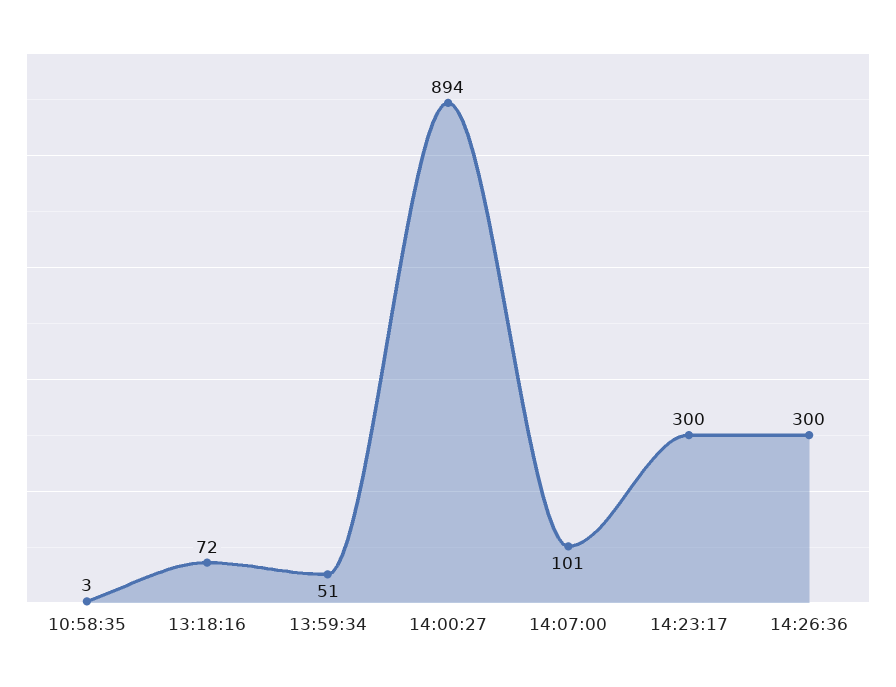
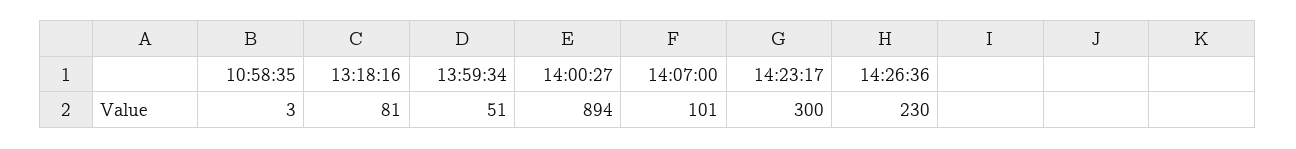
  {
    "10:58:35": 3,
-   "13:18:16": 72,
+   "13:18:16": 81,
    "13:59:34": 51,
    "14:00:27": 894,
    "14:07:00": 101,
    "14:23:17": 300,
-   "14:26:36": 300
+   "14:26:36": 230
  }

